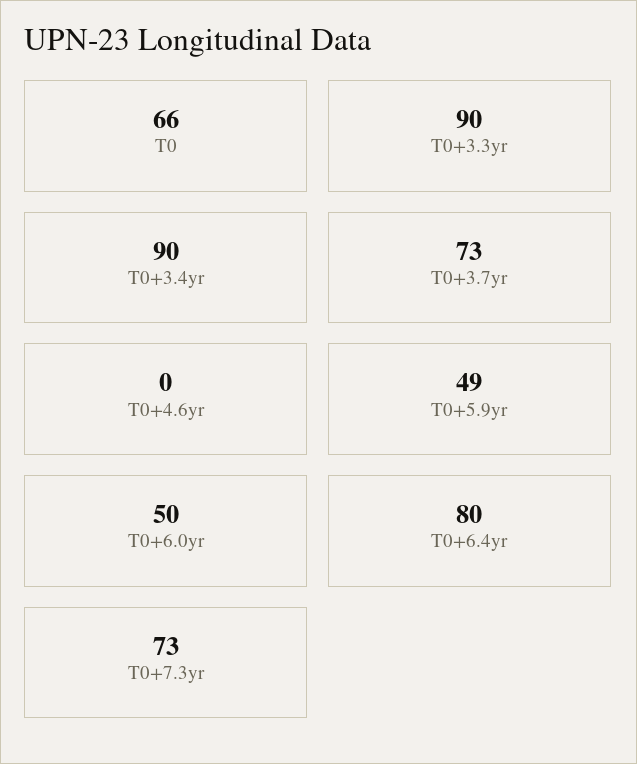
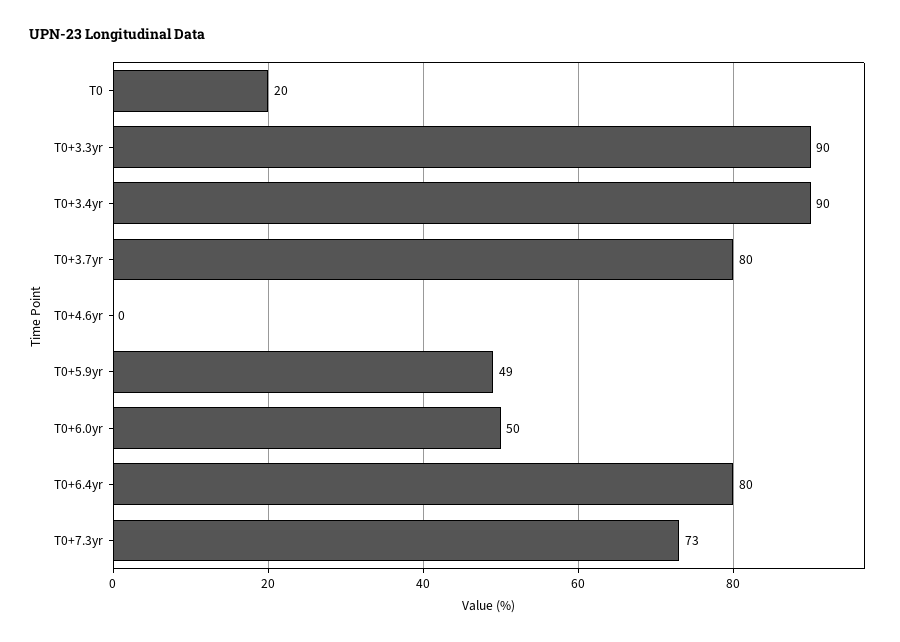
  {
-   "T0": 66,
+   "T0": 20,
    "T0+3.3yr": 90,
    "T0+3.4yr": 90,
-   "T0+3.7yr": 73,
+   "T0+3.7yr": 80,
    "T0+4.6yr": 0,
    "T0+5.9yr": 49,
    "T0+6.0yr": 50,
    "T0+6.4yr": 80,
    "T0+7.3yr": 73
  }

